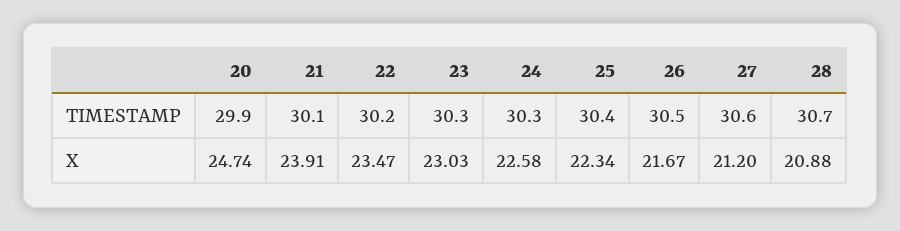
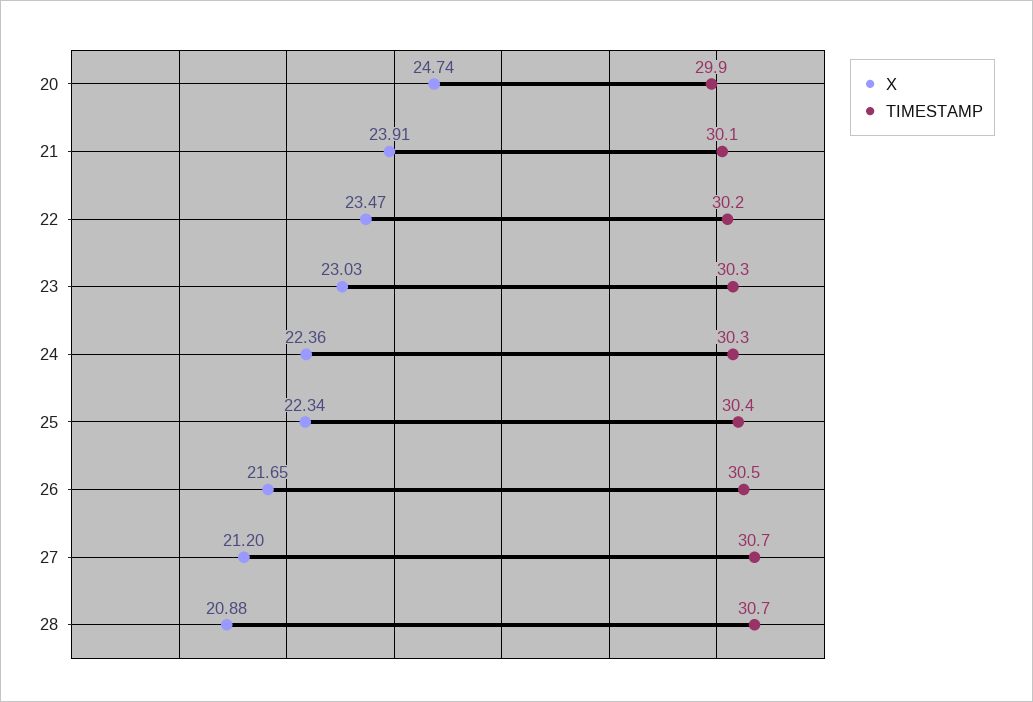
  {
    "TIMESTAMP": {
      "20": 29.9,
      "21": 30.1,
      "22": 30.2,
      "23": 30.3,
      "24": 30.3,
      "25": 30.4,
      "26": 30.5,
-     "27": 30.6,
+     "27": 30.7,
      "28": 30.7
    },
    "X": {
      "20": 24.74,
      "21": 23.91,
      "22": 23.47,
      "23": 23.03,
-     "24": 22.58,
+     "24": 22.36,
      "25": 22.34,
-     "26": 21.67,
+     "26": 21.65,
      "27": 21.2,
      "28": 20.88
    }
  }

